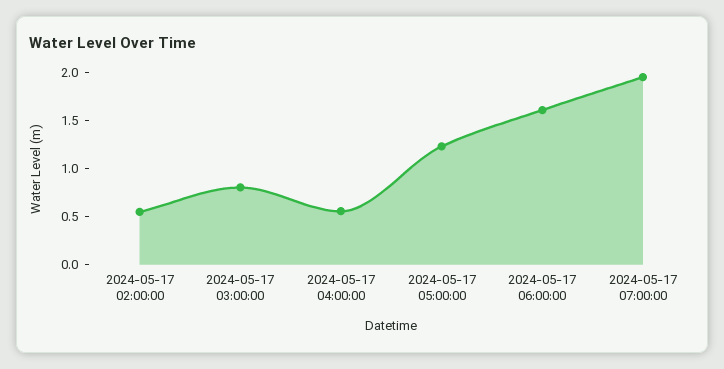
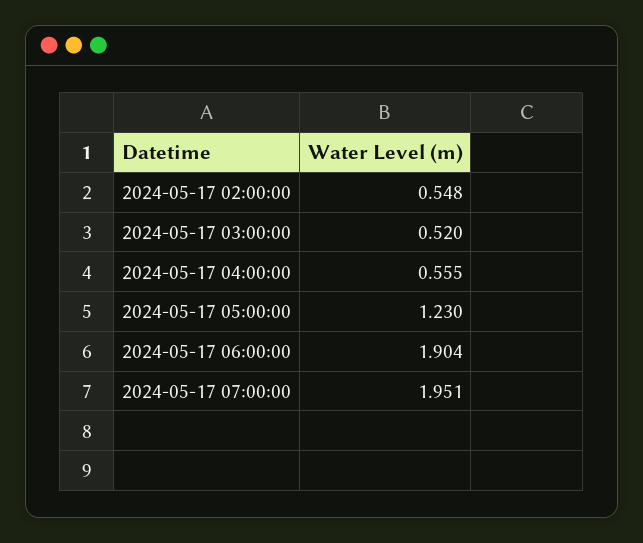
  {
    "2024-05-17 02:00:00": 0.548,
-   "2024-05-17 03:00:00": 0.8,
+   "2024-05-17 03:00:00": 0.52,
    "2024-05-17 04:00:00": 0.555,
    "2024-05-17 05:00:00": 1.23,
-   "2024-05-17 06:00:00": 1.6,
+   "2024-05-17 06:00:00": 1.904,
    "2024-05-17 07:00:00": 1.951
  }

